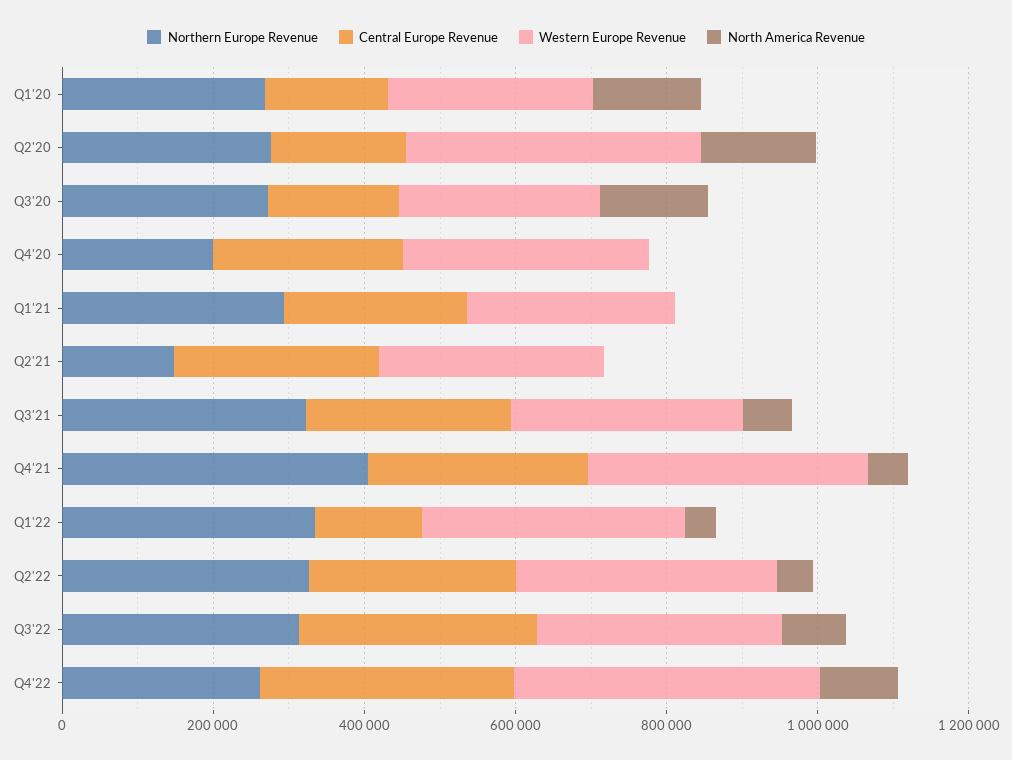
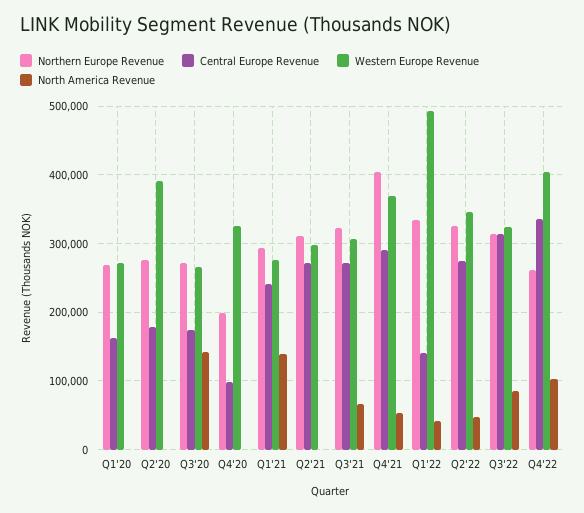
  {
    "Northern Europe Revenue": {
      "Q1'20": 270000,
      "Q2'20": 280000,
      "Q3'20": 270000,
      "Q4'20": 200000,
      "Q1'21": 290000,
-     "Q2'21": 150000,
+     "Q2'21": 310000,
      "Q3'21": 320000,
      "Q4'21": 410000,
      "Q1'22": 330000,
      "Q2'22": 330000,
      "Q3'22": 310000,
      "Q4'22": 260000
    },
    "Central Europe Revenue": {
      "Q1'20": 160000,
      "Q2'20": 180000,
      "Q3'20": 170000,
-     "Q4'20": 250000,
+     "Q4'20": 100000,
      "Q1'21": 240000,
      "Q2'21": 270000,
      "Q3'21": 270000,
      "Q4'21": 290000,
      "Q1'22": 140000,
      "Q2'22": 270000,
      "Q3'22": 310000,
      "Q4'22": 340000
    },
    "Western Europe Revenue": {
      "Q1'20": 270000,
      "Q2'20": 390000,
      "Q3'20": 270000,
      "Q4'20": 330000,
      "Q1'21": 280000,
      "Q2'21": 300000,
      "Q3'21": 310000,
      "Q4'21": 370000,
-     "Q1'22": 350000,
+     "Q1'22": 490000,
      "Q2'22": 350000,
      "Q3'22": 320000,
      "Q4'22": 410000
    },
    "North America Revenue": {
-     "Q1'20": 150000,
+     "Q1'20": 0,
-     "Q2'20": 150000,
+     "Q2'20": 0,
      "Q3'20": 140000,
      "Q4'20": 0,
-     "Q1'21": 0,
+     "Q1'21": 140000,
      "Q2'21": 0,
      "Q3'21": 70000,
      "Q4'21": 50000,
      "Q1'22": 40000,
      "Q2'22": 50000,
      "Q3'22": 90000,
      "Q4'22": 100000
    }
  }

